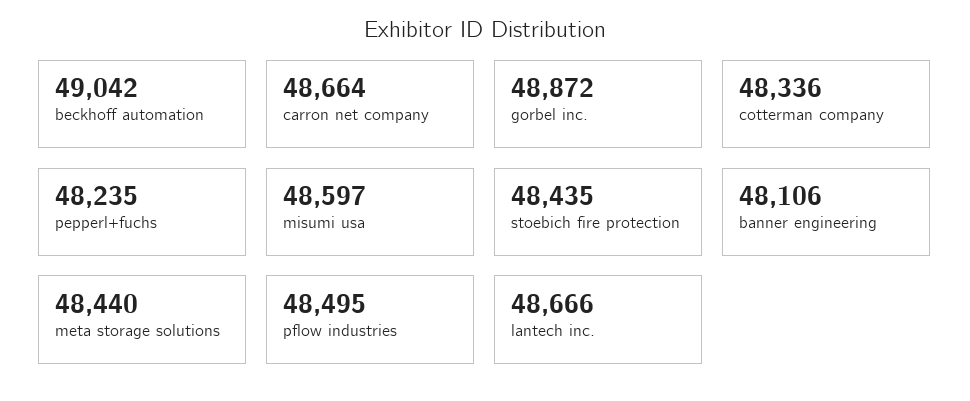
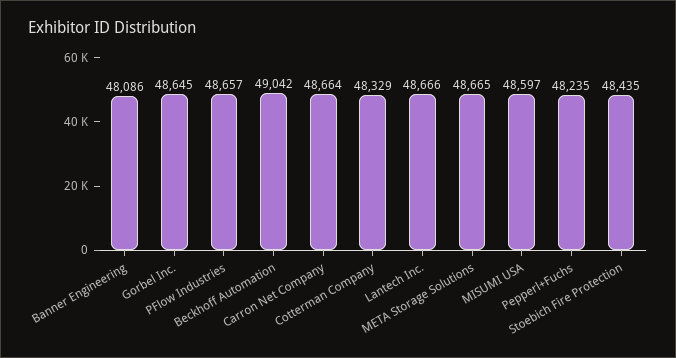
  {
    "beckhoff automation": 49042,
    "carron net company": 48664,
-   "gorbel inc.": 48872,
+   "gorbel inc.": 48645,
-   "cotterman company": 48336,
+   "cotterman company": 48329,
    "pepperl+fuchs": 48235,
    "misumi usa": 48597,
    "stoebich fire protection": 48435,
-   "banner engineering": 48106,
+   "banner engineering": 48086,
-   "meta storage solutions": 48440,
+   "meta storage solutions": 48665,
-   "pflow industries": 48495,
+   "pflow industries": 48657,
    "lantech inc.": 48666
  }

